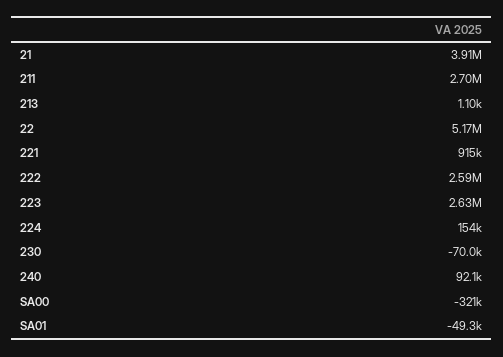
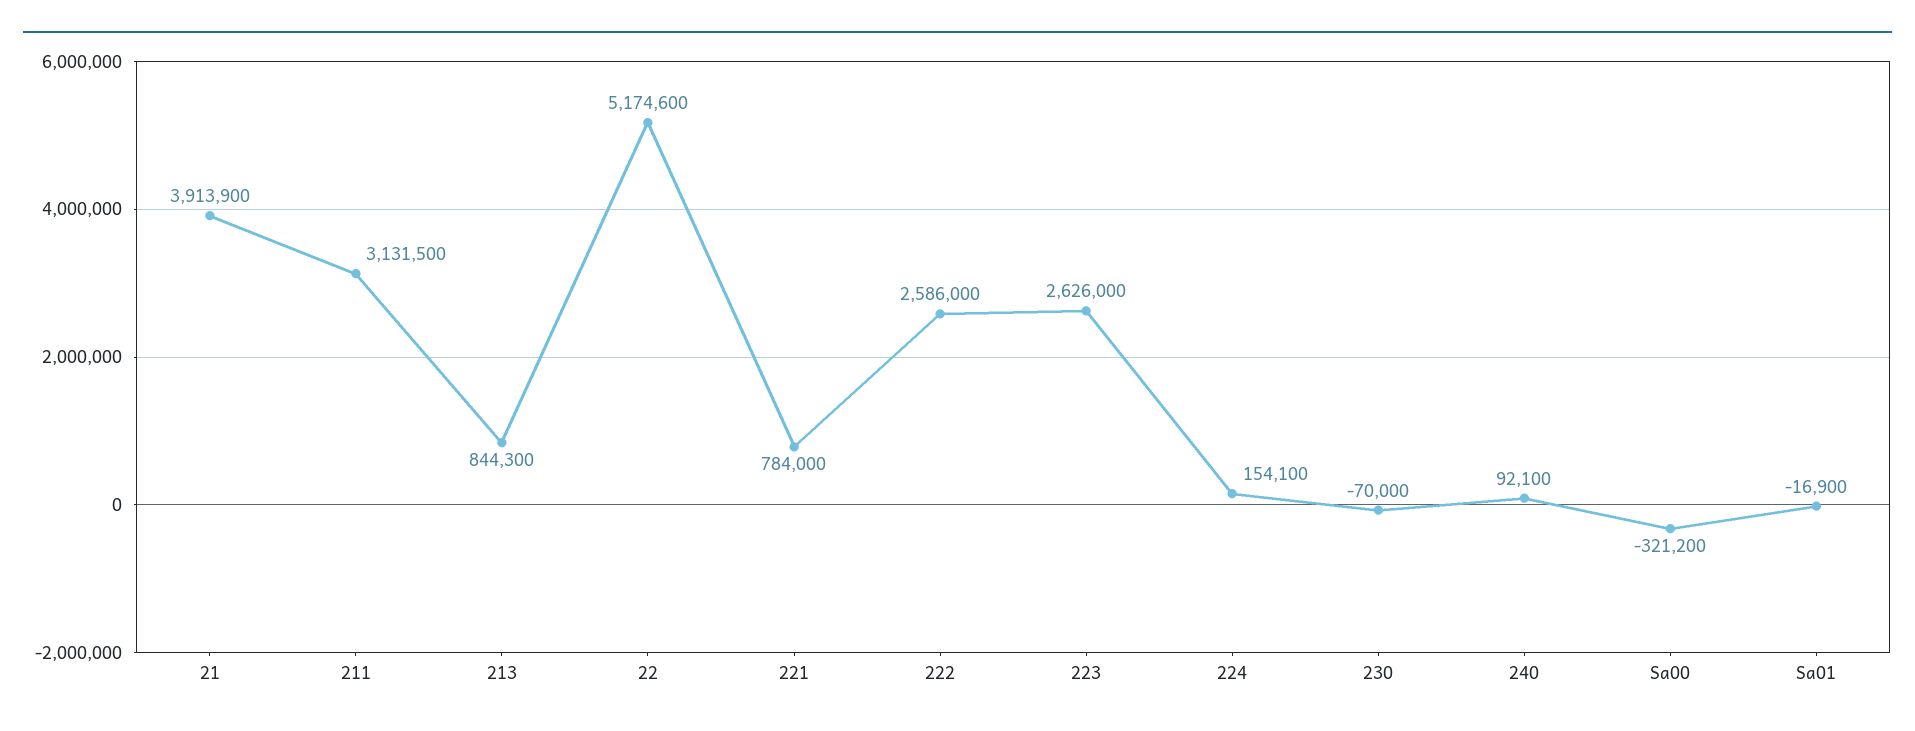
  {
    "21": 3913900,
-   "211": 2700000,
+   "211": 3131500,
-   "213": 1100,
+   "213": 844300,
    "22": 5174600,
-   "221": 915000,
+   "221": 784000,
    "222": 2586000,
    "223": 2626000,
    "224": 154100,
    "230": -70000,
    "240": 92100,
    "SA00": -321200,
-   "SA01": -49300
+   "SA01": -16900
  }

